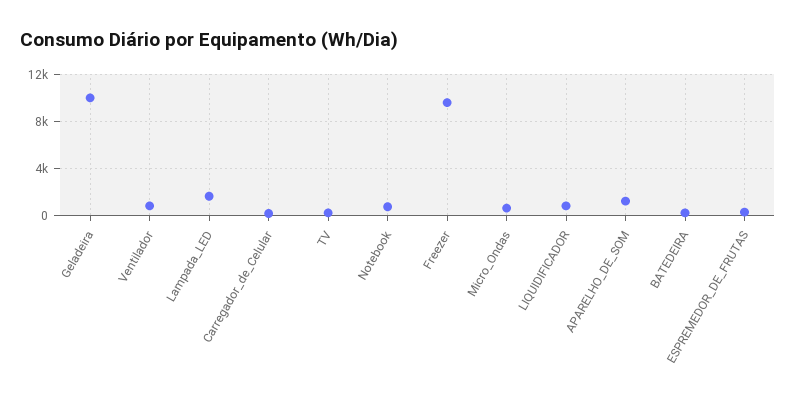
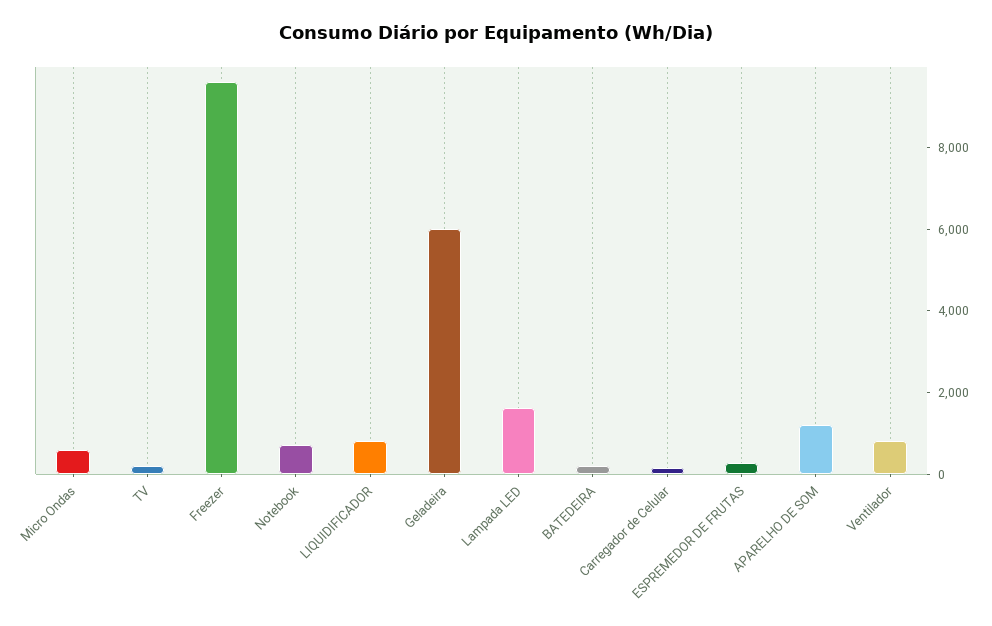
  {
-   "Geladeira": 10000,
+   "Geladeira": 6000,
    "Ventilador": 1000,
    "Lampada_LED": 1500,
    "Carregador_de_Celular": 0,
    "TV": 0,
    "Notebook": 500,
    "Freezer": 9500,
    "Micro_Ondas": 500,
    "LIQUIDIFICADOR": 1000,
    "APARELHO_DE_SOM": 1000,
    "BATEDEIRA": 0,
    "ESPREMEDOR_DE_FRUTAS": 500
  }

